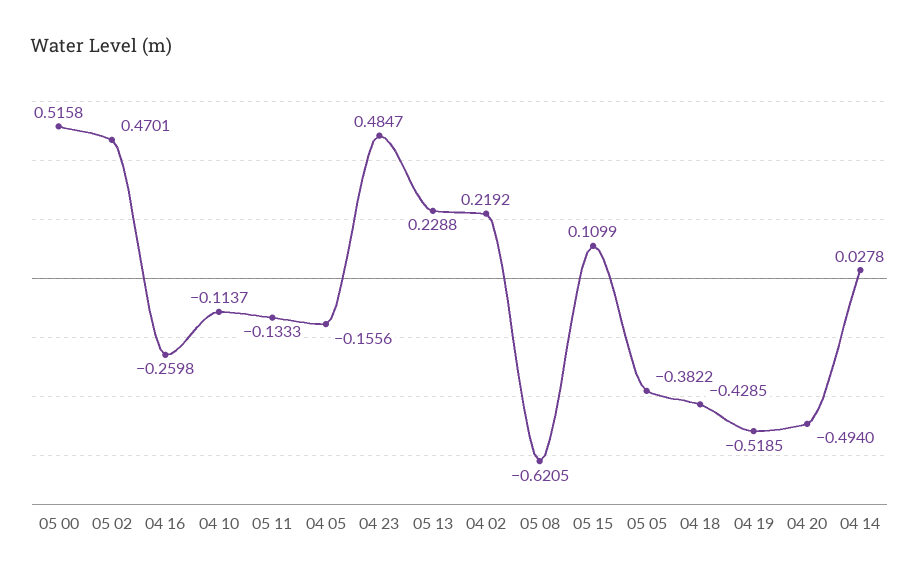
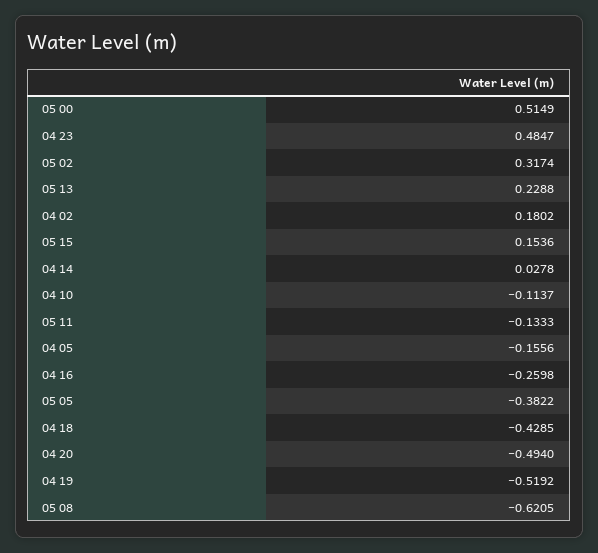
  {
-   "05 00": 0.5158,
+   "05 00": 0.5149,
-   "05 02": 0.4701,
+   "05 02": 0.3174,
    "04 16": -0.2598,
    "04 10": -0.1137,
    "05 11": -0.1333,
    "04 05": -0.1556,
    "04 23": 0.4847,
    "05 13": 0.2288,
-   "04 02": 0.2192,
+   "04 02": 0.1802,
    "05 08": -0.6205,
-   "05 15": 0.1099,
+   "05 15": 0.1536,
    "05 05": -0.3822,
    "04 18": -0.4285,
-   "04 19": -0.5185,
+   "04 19": -0.5192,
    "04 20": -0.494,
    "04 14": 0.0278
  }

